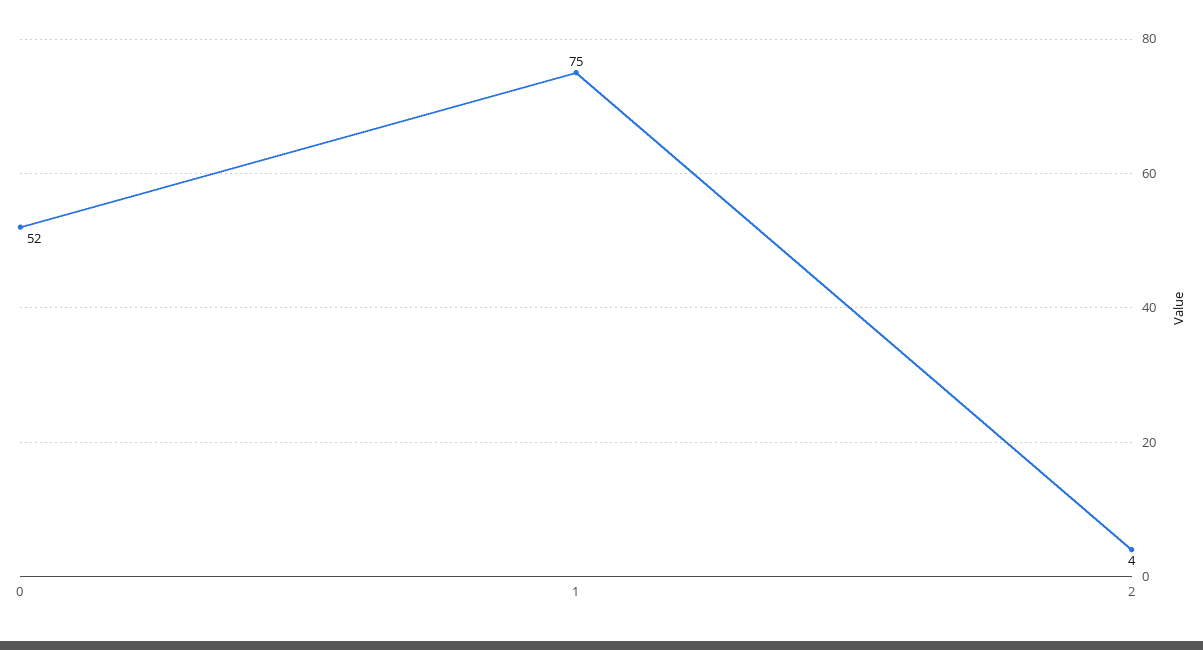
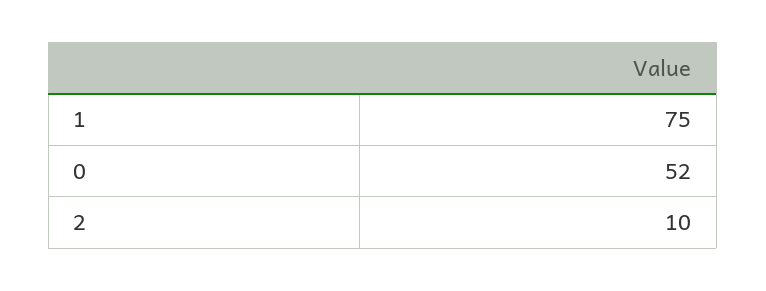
  {
    "0": 52,
    "1": 75,
-   "2": 4
+   "2": 10
  }

